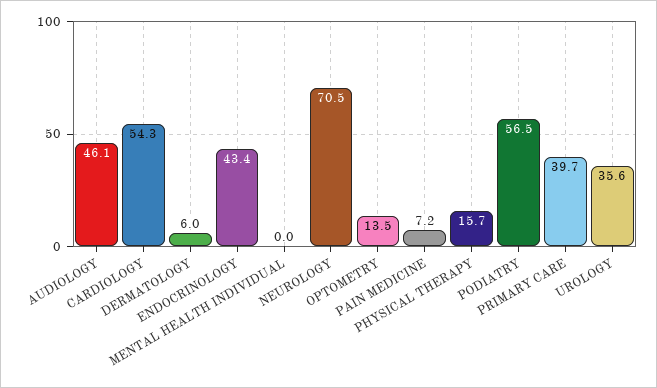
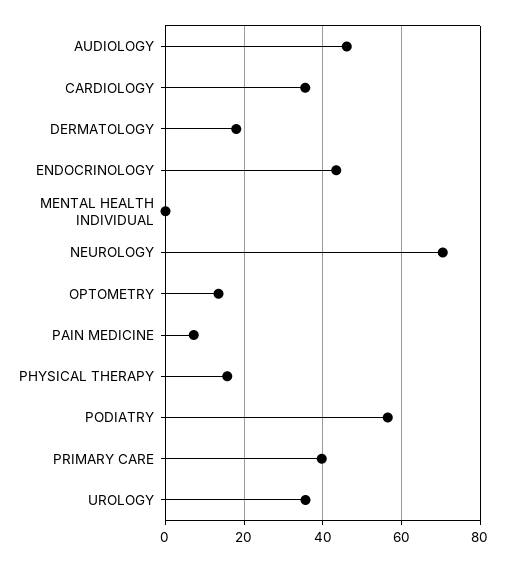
  {
    "AUDIOLOGY": 46.1,
-   "CARDIOLOGY": 54.3,
+   "CARDIOLOGY": 36,
-   "DERMATOLOGY": 6,
+   "DERMATOLOGY": 18,
    "ENDOCRINOLOGY": 43.4,
    "MENTAL HEALTH INDIVIDUAL": 0,
    "NEUROLOGY": 70.5,
    "OPTOMETRY": 13.5,
    "PAIN MEDICINE": 7.2,
    "PHYSICAL THERAPY": 15.7,
    "PODIATRY": 56.5,
    "PRIMARY CARE": 39.7,
    "UROLOGY": 35.6
  }

